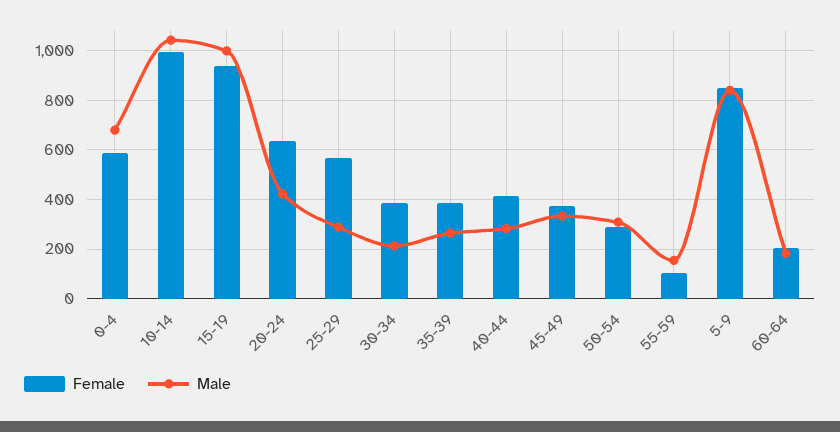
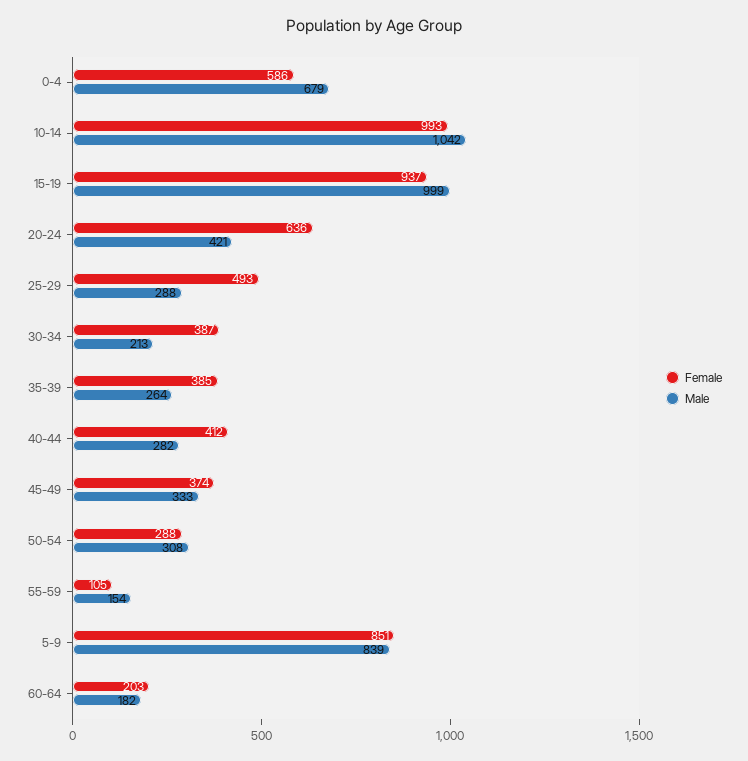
  {
    "Female": {
      "0-4": 586,
      "10-14": 993,
      "15-19": 937,
      "20-24": 636,
-     "25-29": 575,
+     "25-29": 493,
      "30-34": 387,
      "35-39": 385,
      "40-44": 412,
      "45-49": 374,
      "50-54": 288,
      "55-59": 105,
      "5-9": 851,
      "60-64": 203
    },
    "Male": {
      "0-4": 679,
      "10-14": 1042,
      "15-19": 999,
      "20-24": 421,
      "25-29": 288,
      "30-34": 213,
      "35-39": 264,
      "40-44": 282,
      "45-49": 333,
      "50-54": 308,
      "55-59": 154,
      "5-9": 839,
      "60-64": 182
    }
  }

